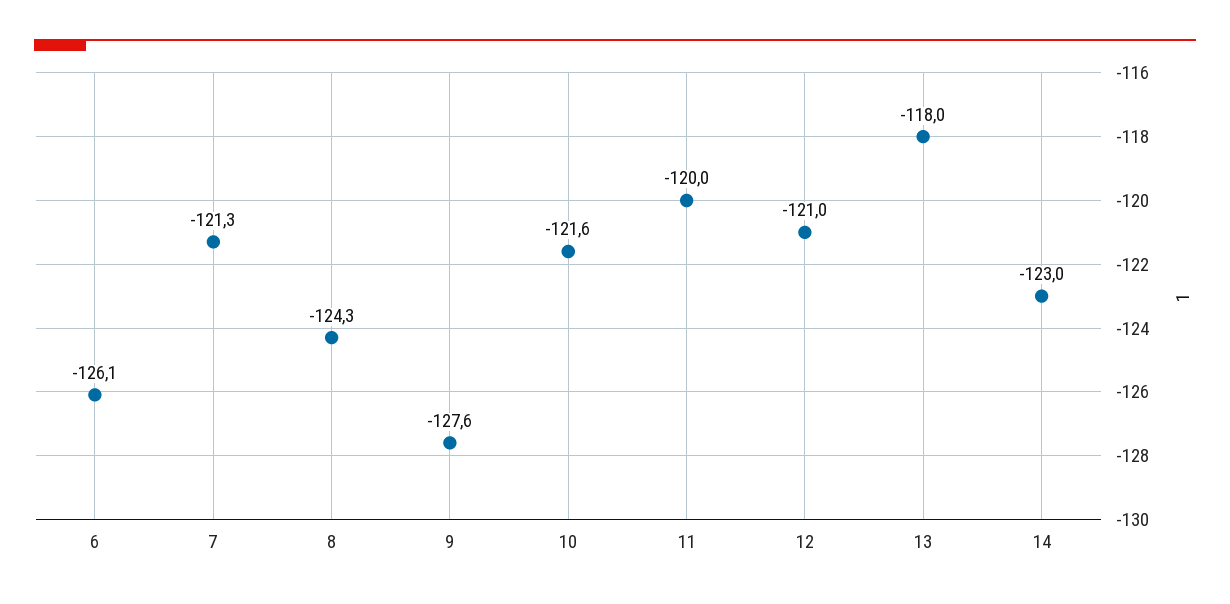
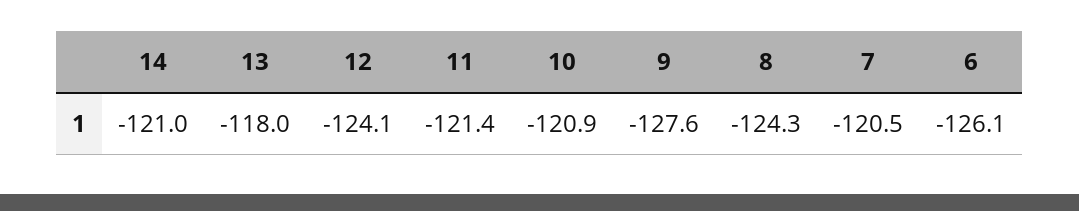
  {
    "6": -126.1,
-   "7": -121.3,
+   "7": -120.5,
    "8": -124.3,
    "9": -127.6,
-   "10": -121.6,
+   "10": -120.9,
-   "11": -120,
+   "11": -121.4,
-   "12": -121,
+   "12": -124.1,
    "13": -118,
-   "14": -123
+   "14": -121
  }

